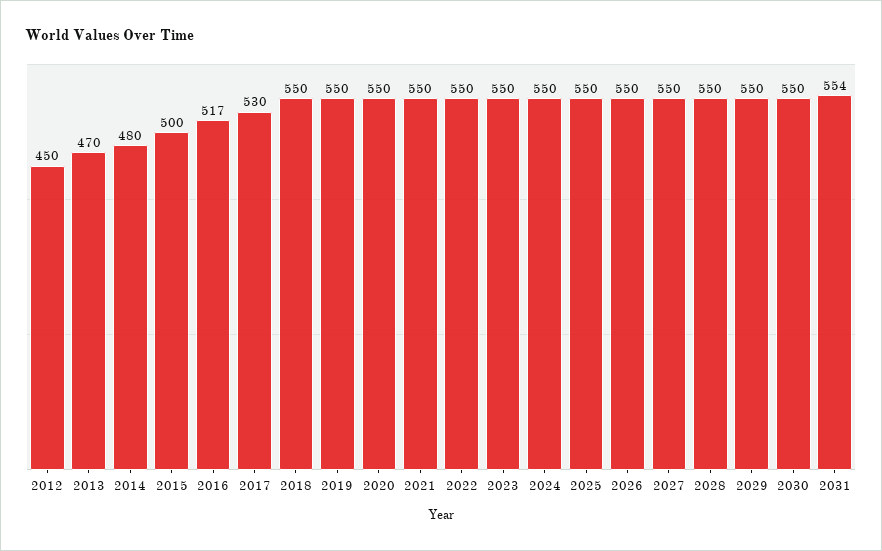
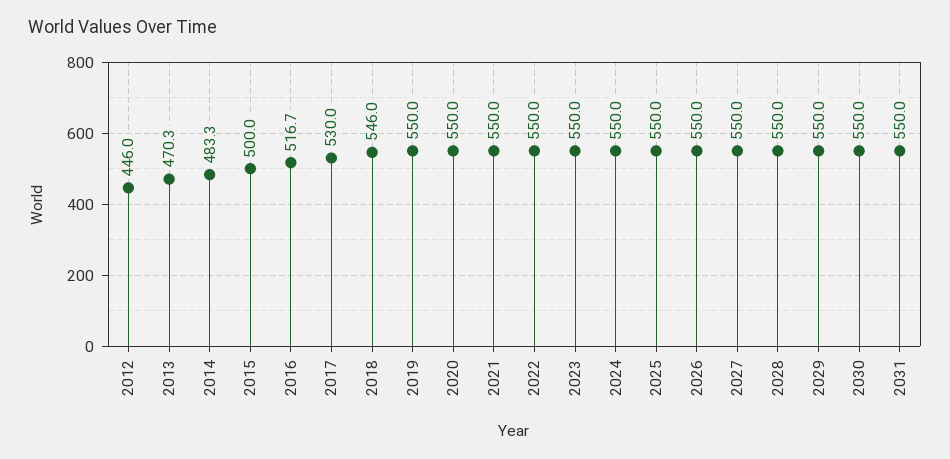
  {
-   "2012": 450,
+   "2012": 446,
    "2013": 470.3,
-   "2014": 480,
+   "2014": 483.3,
    "2015": 500,
    "2016": 516.7,
    "2017": 530,
-   "2018": 550,
+   "2018": 546,
    "2019": 550,
    "2020": 550,
    "2021": 550,
    "2022": 550,
    "2023": 550,
    "2024": 550,
    "2025": 550,
    "2026": 550,
    "2027": 550,
    "2028": 550,
    "2029": 550,
    "2030": 550,
-   "2031": 554
+   "2031": 550
  }

